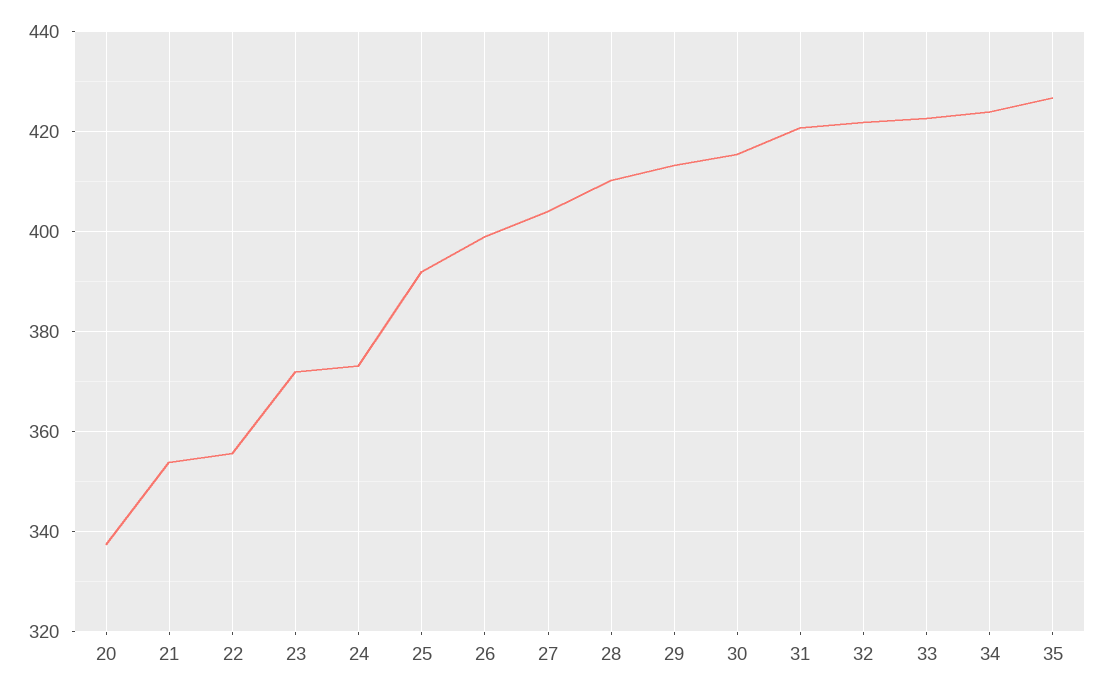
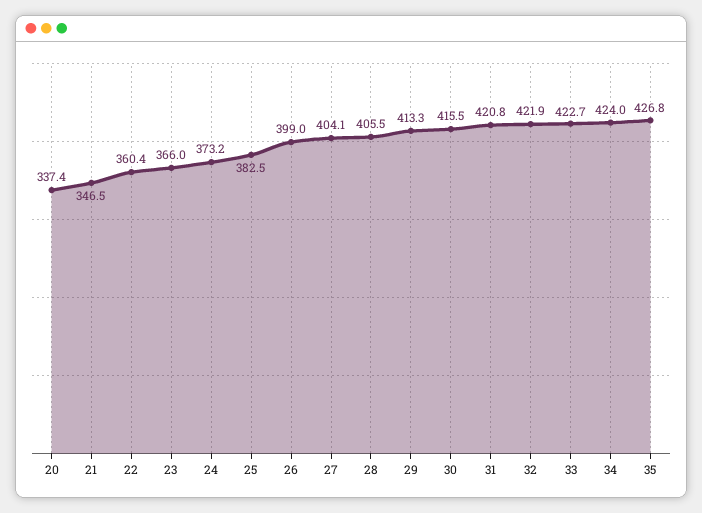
  {
    "20": 337.4,
-   "21": 354,
+   "21": 346.5,
-   "22": 356,
+   "22": 360.4,
-   "23": 372,
+   "23": 366,
    "24": 373.2,
-   "25": 392,
+   "25": 382.5,
    "26": 399,
    "27": 404.1,
-   "28": 410,
+   "28": 405.5,
    "29": 413.3,
    "30": 415.5,
    "31": 420.8,
    "32": 421.9,
    "33": 422.7,
    "34": 424,
    "35": 426.8
  }

